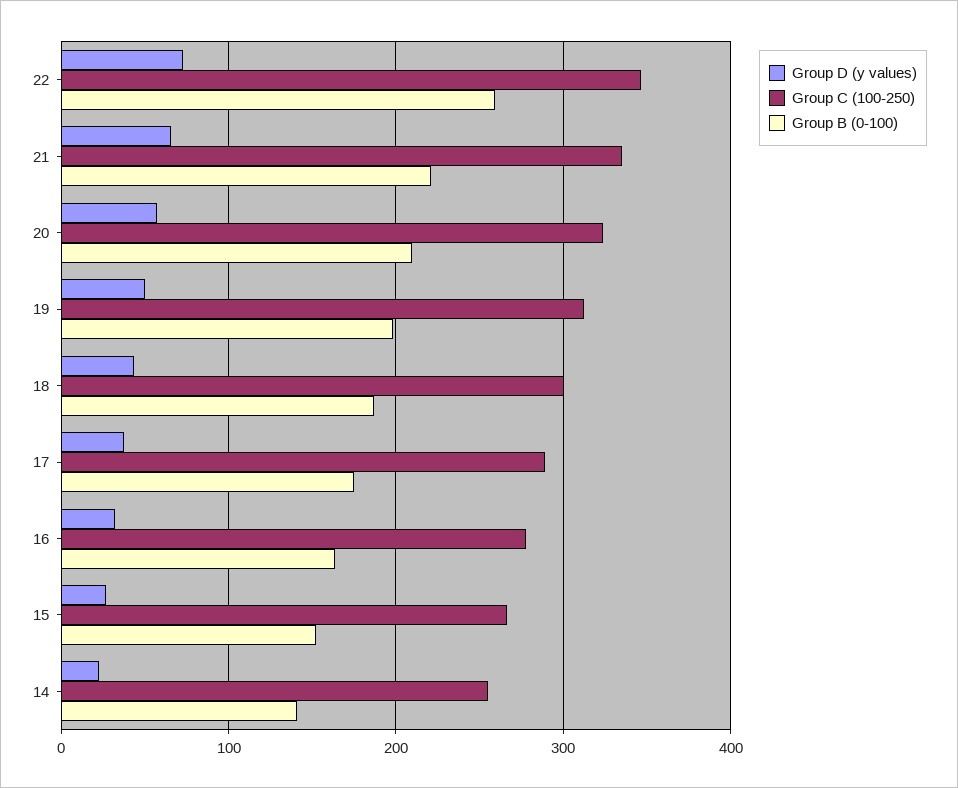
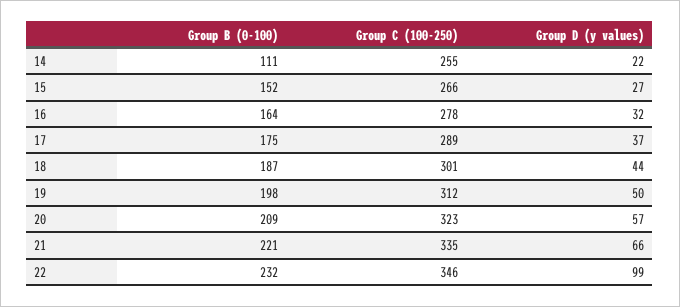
  {
    "Group D (y values)": {
-     "22": 70,
+     "22": 99,
      "21": 66,
      "20": 57,
      "19": 50,
      "18": 44,
      "17": 37,
      "16": 32,
      "15": 27,
      "14": 22
    },
    "Group C (100-250)": {
      "22": 346,
      "21": 335,
      "20": 323,
      "19": 312,
      "18": 301,
      "17": 289,
      "16": 278,
      "15": 266,
      "14": 255
    },
    "Group B (0-100)": {
-     "22": 260,
+     "22": 232,
      "21": 221,
      "20": 209,
      "19": 198,
      "18": 187,
      "17": 175,
      "16": 164,
      "15": 152,
-     "14": 140
+     "14": 111
    }
  }

